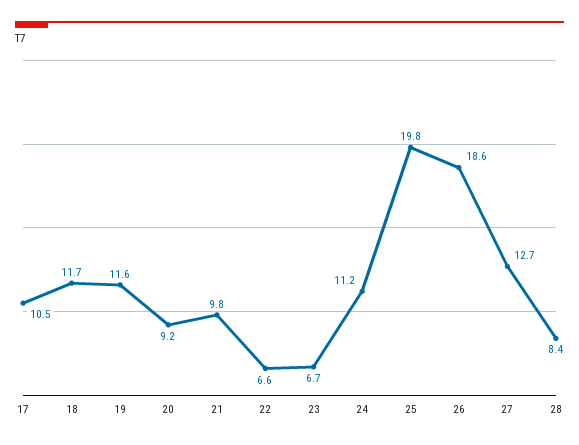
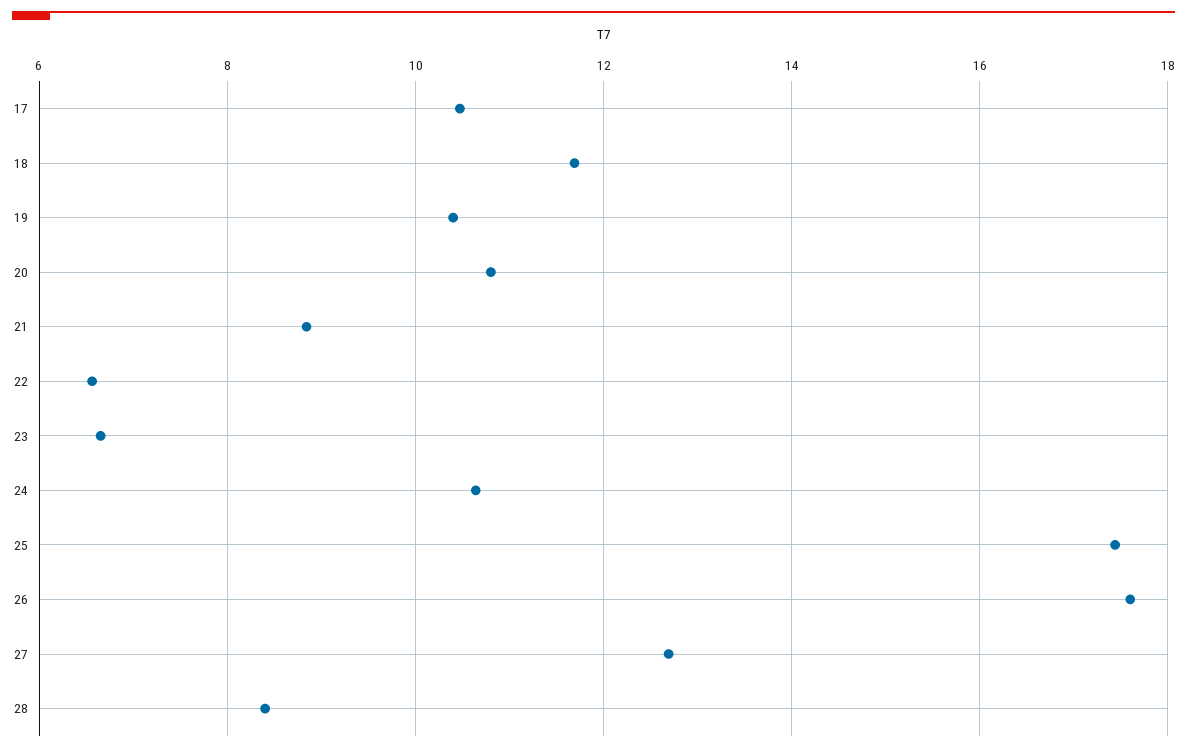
  {
    "17": 10.5,
    "18": 11.7,
-   "19": 11.6,
+   "19": 10.4,
-   "20": 9.2,
+   "20": 10.8,
-   "21": 9.8,
+   "21": 8.8,
    "22": 6.6,
    "23": 6.7,
-   "24": 11.2,
+   "24": 10.6,
-   "25": 19.8,
+   "25": 17.4,
-   "26": 18.6,
+   "26": 17.6,
    "27": 12.7,
    "28": 8.4
  }

